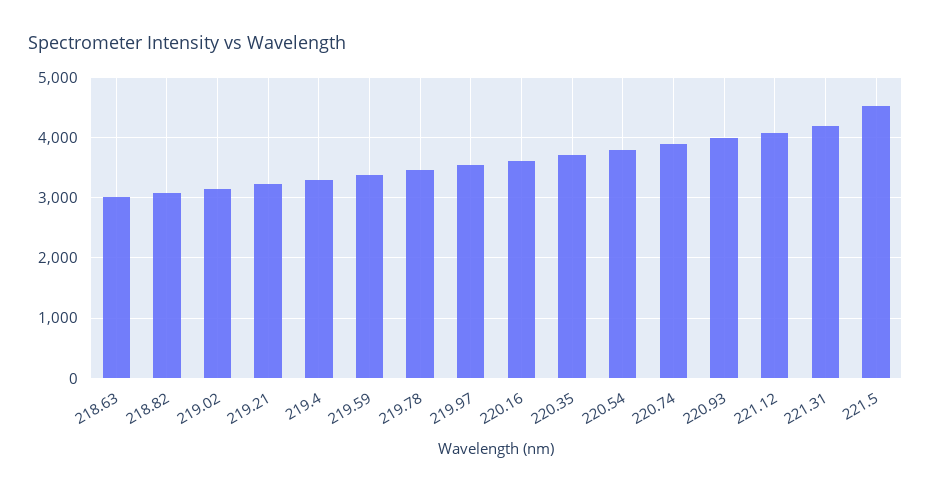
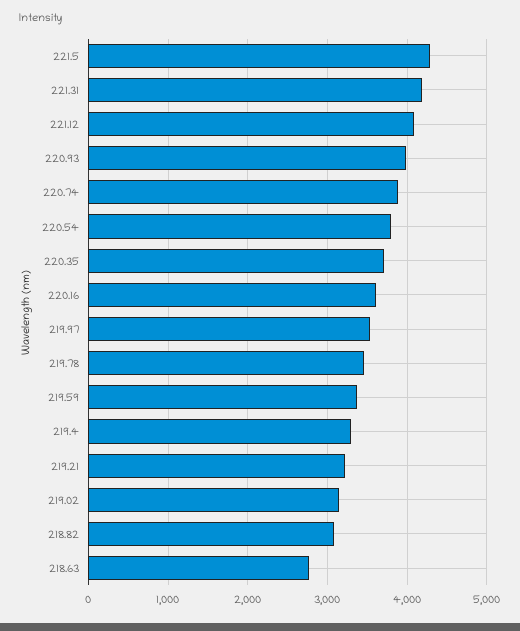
  {
-   "218.63": 3000,
+   "218.63": 2800,
    "218.82": 3100,
    "219.02": 3200,
    "219.21": 3200,
    "219.4": 3300,
    "219.59": 3400,
    "219.78": 3500,
    "219.97": 3500,
    "220.16": 3600,
    "220.35": 3700,
    "220.54": 3800,
    "220.74": 3900,
    "220.93": 4000,
    "221.12": 4100,
    "221.31": 4200,
-   "221.5": 4500
+   "221.5": 4300
  }

